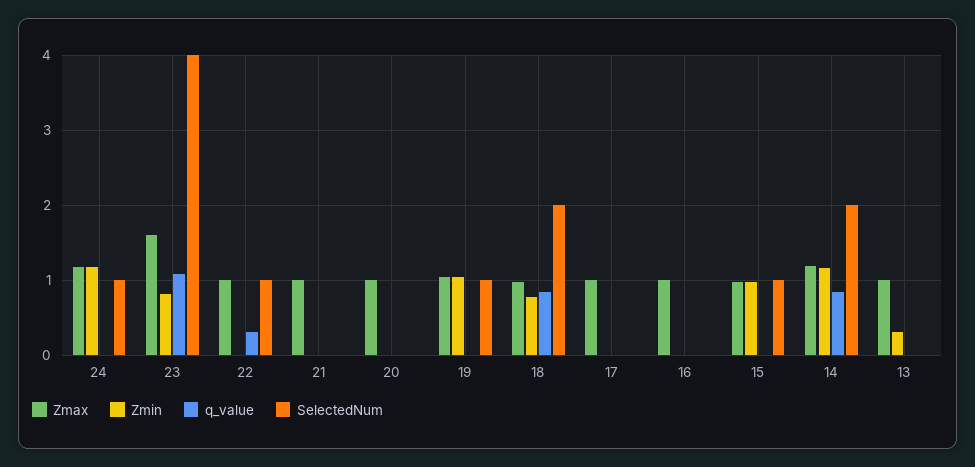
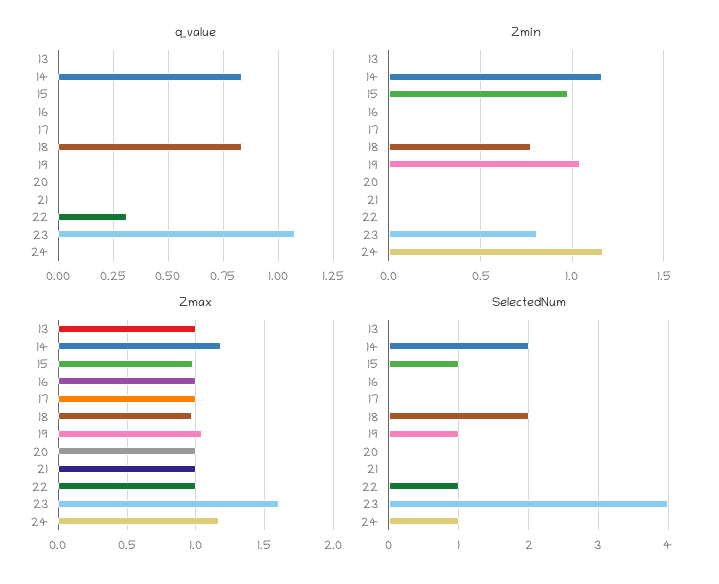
  {
    "Zmax": {
      "24": 1.15,
      "23": 1.6,
      "22": 1,
      "21": 1,
      "20": 1,
      "19": 1.05,
      "18": 0.95,
      "17": 1,
      "16": 1,
      "15": 1,
      "14": 1.2,
      "13": 1
    },
    "Zmin": {
      "24": 1.15,
      "23": 0.8,
      "22": 0,
      "21": 0,
      "20": 0,
      "19": 1.05,
      "18": 0.75,
      "17": 0,
      "16": 0,
      "15": 1,
      "14": 1.15,
-     "13": 0.3
+     "13": 0
    },
    "q_value": {
      "24": 0,
      "23": 1.1,
      "22": 0.3,
      "21": 0,
      "20": 0,
      "19": 0,
      "18": 0.85,
      "17": 0,
      "16": 0,
      "15": 0,
      "14": 0.85,
      "13": 0
    },
    "SelectedNum": {
      "24": 1,
      "23": 4,
      "22": 1,
      "21": 0,
      "20": 0,
      "19": 1,
      "18": 2,
      "17": 0,
      "16": 0,
      "15": 1,
      "14": 2,
      "13": 0
    }
  }

